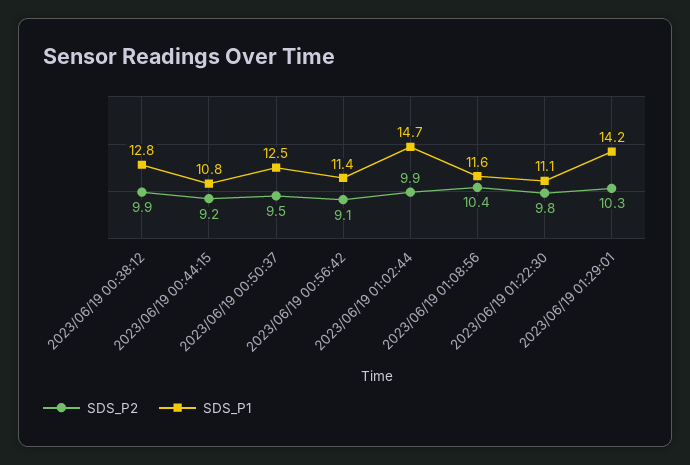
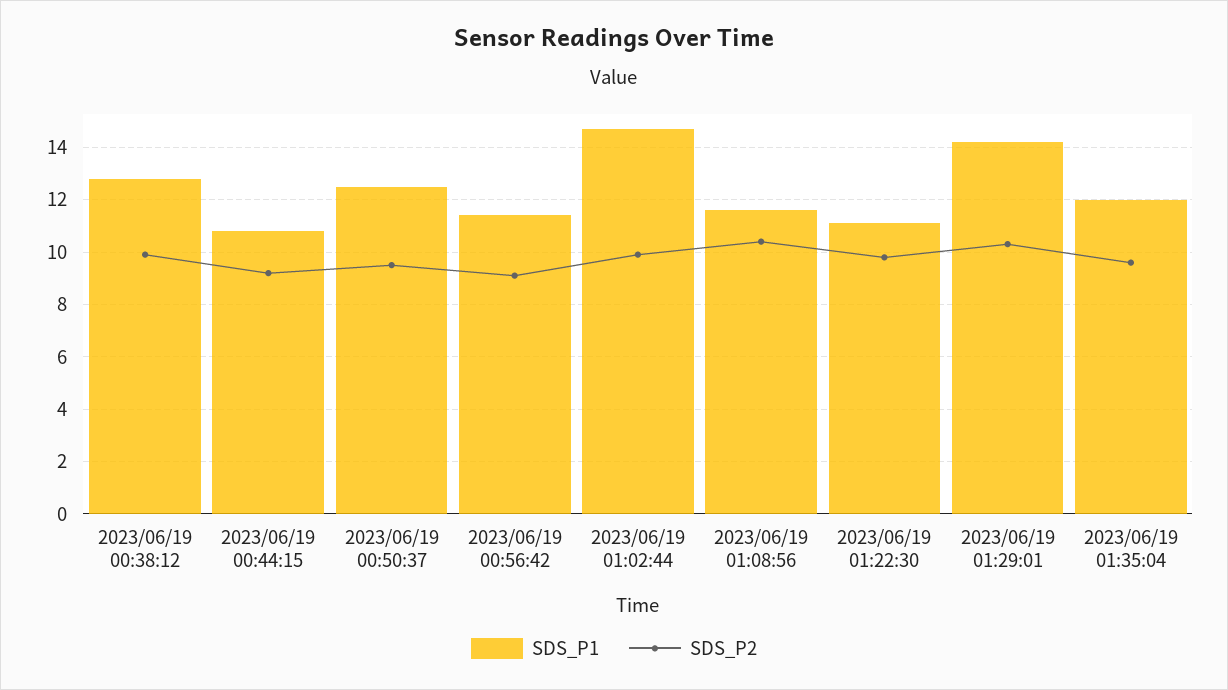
  {
    "SDS_P2": {
      "2023/06/19 00:38:12": 9.9,
      "2023/06/19 00:44:15": 9.2,
      "2023/06/19 00:50:37": 9.5,
      "2023/06/19 00:56:42": 9.1,
      "2023/06/19 01:02:44": 9.9,
      "2023/06/19 01:08:56": 10.4,
      "2023/06/19 01:22:30": 9.8,
-     "2023/06/19 01:29:01": 10.3
+     "2023/06/19 01:29:01": 10.3,
+     "2023/06/19 01:35:04": 9.5
    },
    "SDS_P1": {
      "2023/06/19 00:38:12": 12.8,
      "2023/06/19 00:44:15": 10.8,
      "2023/06/19 00:50:37": 12.5,
      "2023/06/19 00:56:42": 11.4,
      "2023/06/19 01:02:44": 14.7,
      "2023/06/19 01:08:56": 11.6,
      "2023/06/19 01:22:30": 11.1,
-     "2023/06/19 01:29:01": 14.2
+     "2023/06/19 01:29:01": 14.2,
+     "2023/06/19 01:35:04": 12
    }
  }

